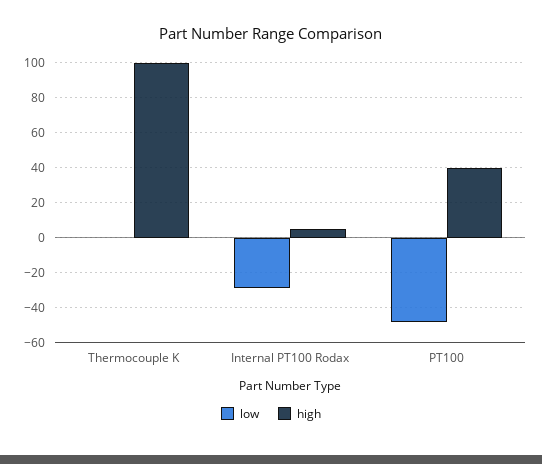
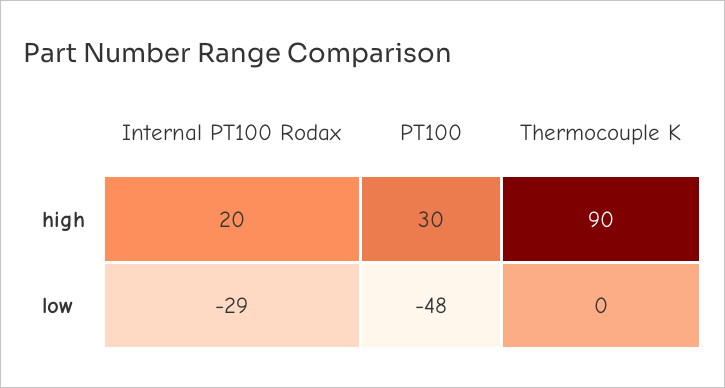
  {
    "low": {
      "Thermocouple K": 0,
      "Internal PT100 Rodax": -29,
      "PT100": -48
    },
    "high": {
-     "Thermocouple K": 100,
+     "Thermocouple K": 90,
-     "Internal PT100 Rodax": 5,
+     "Internal PT100 Rodax": 20,
-     "PT100": 40
+     "PT100": 30
    }
  }

